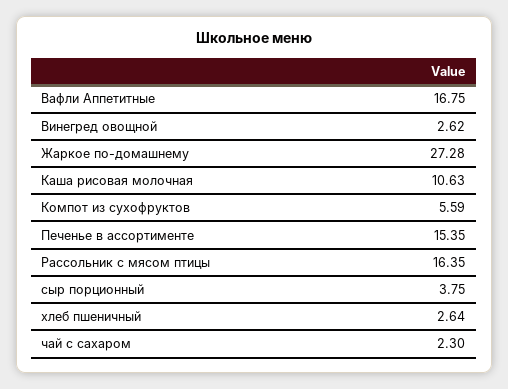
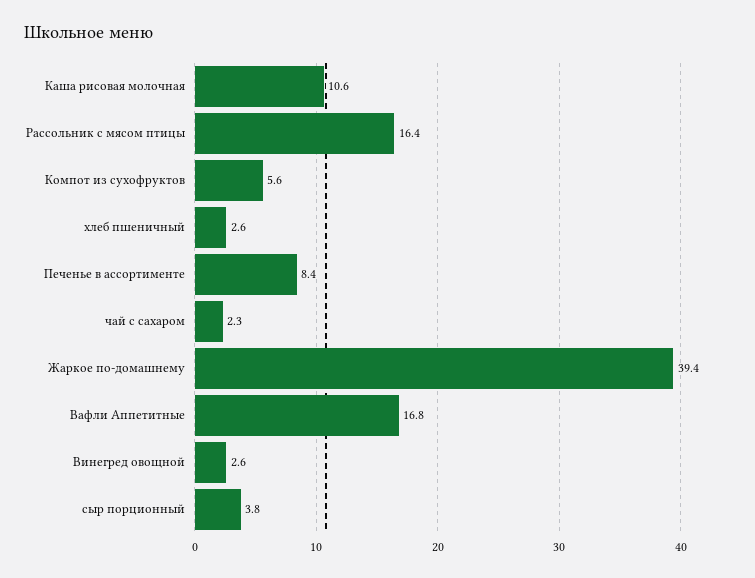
  {
    "Вафли Аппетитные": 16.75,
    "Винегред овощной": 2.62,
-   "Жаркое по-домашнему": 27.28,
+   "Жаркое по-домашнему": 39.4,
    "Каша рисовая молочная": 10.63,
    "Компот из сухофруктов": 5.59,
-   "Печенье в ассортименте": 15.35,
+   "Печенье в ассортименте": 8.4,
    "Рассольник с мясом птицы": 16.35,
    "сыр порционный": 3.75,
    "хлеб пшеничный": 2.64,
    "чай с сахаром": 2.3
  }

